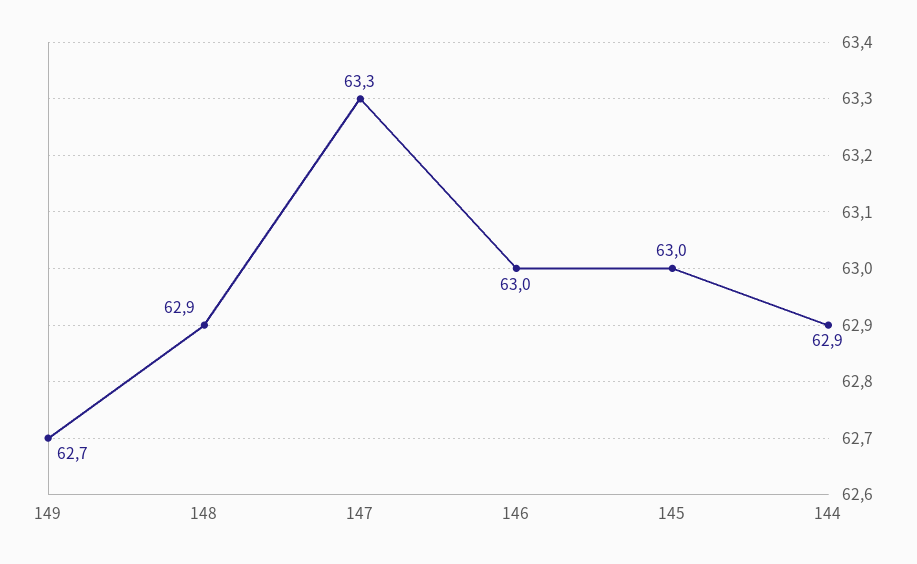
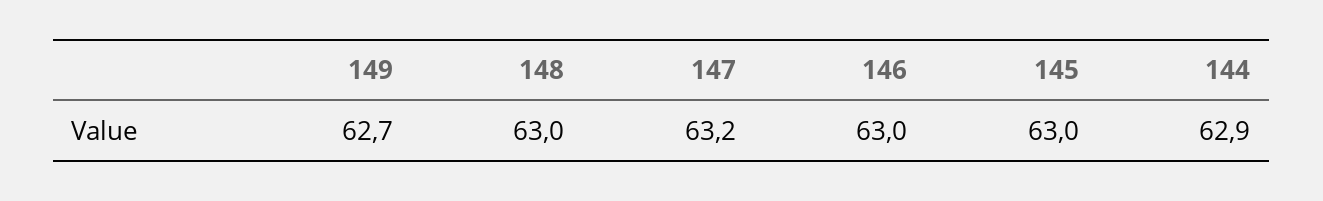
  {
    "149": 62.7,
-   "148": 62.9,
+   "148": 63,
-   "147": 63.3,
+   "147": 63.2,
    "146": 63,
    "145": 63,
    "144": 62.9
  }

